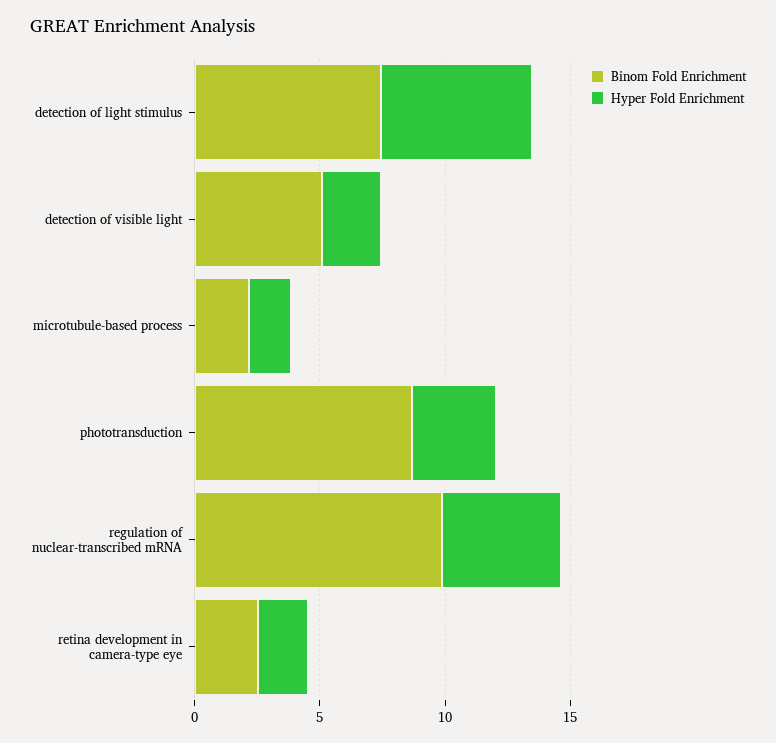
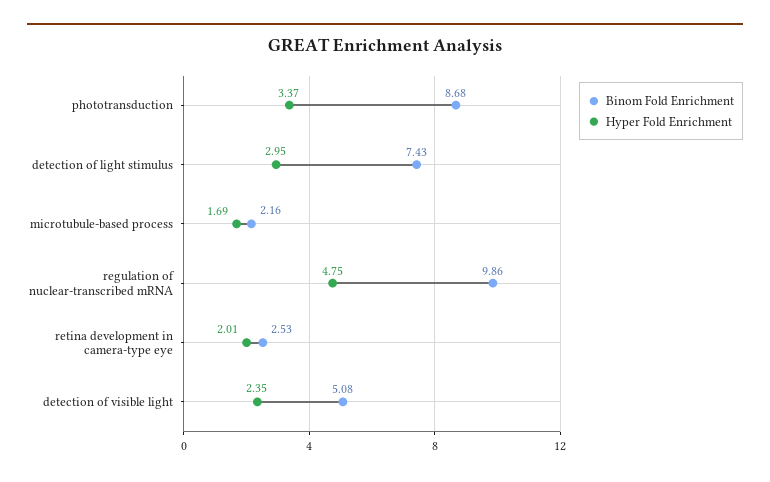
  {
    "Binom Fold Enrichment": {
      "detection of light stimulus": 7.43,
      "detection of visible light": 5.08,
      "microtubule-based process": 2.16,
      "phototransduction": 8.68,
      "regulation of nuclear-transcribed mRNA": 9.86,
      "retina development in camera-type eye": 2.53
    },
    "Hyper Fold Enrichment": {
-     "detection of light stimulus": 6,
+     "detection of light stimulus": 2.95,
      "detection of visible light": 2.35,
      "microtubule-based process": 1.69,
      "phototransduction": 3.37,
      "regulation of nuclear-transcribed mRNA": 4.75,
      "retina development in camera-type eye": 2.01
    }
  }

